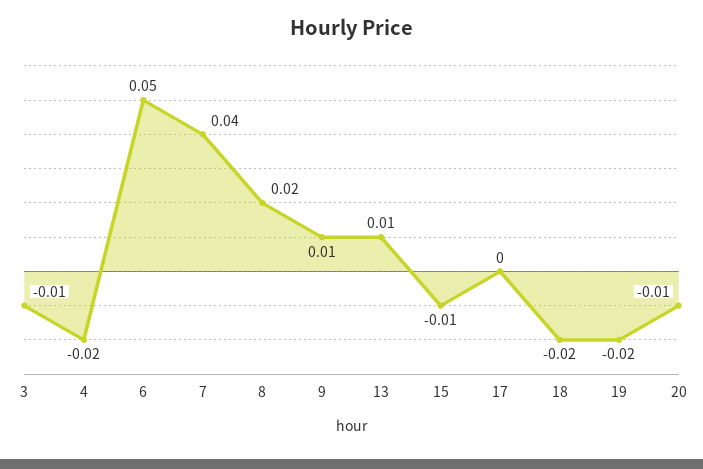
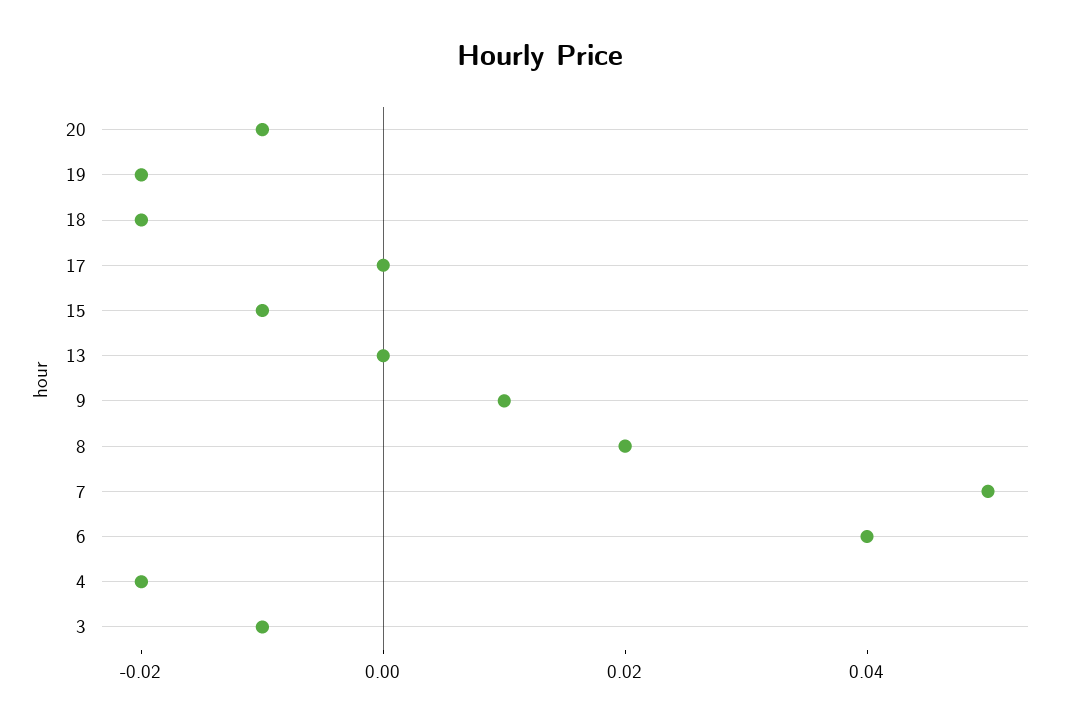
  {
    "3": -0.01,
    "4": -0.02,
-   "6": 0.05,
+   "6": 0.04,
-   "7": 0.04,
+   "7": 0.05,
    "8": 0.02,
    "9": 0.01,
-   "13": 0.01,
+   "13": 0,
    "15": -0.01,
    "17": 0,
    "18": -0.02,
    "19": -0.02,
    "20": -0.01
  }

